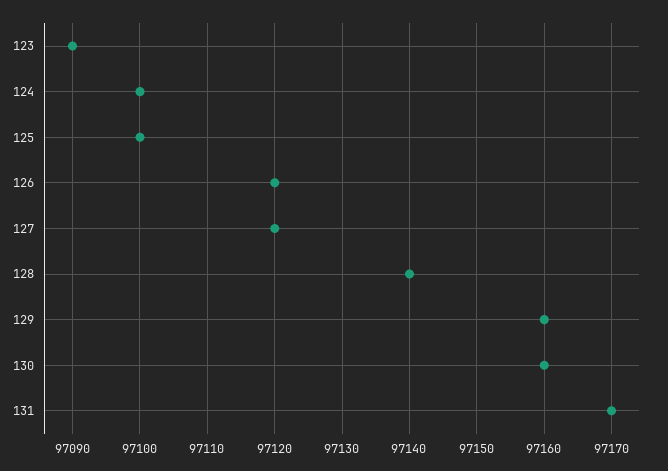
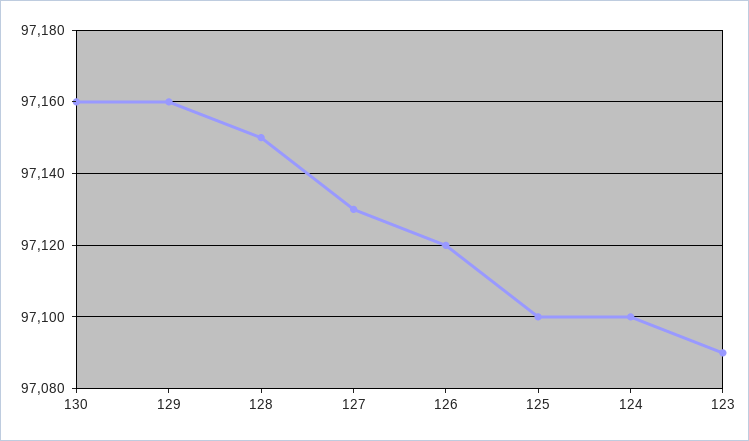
  {
    "123": 97090,
    "124": 97100,
    "125": 97100,
    "126": 97120,
-   "127": 97120,
+   "127": 97130,
-   "128": 97140,
+   "128": 97150,
    "129": 97160,
-   "130": 97160,
+   "130": 97160
-   "131": 97170
  }

